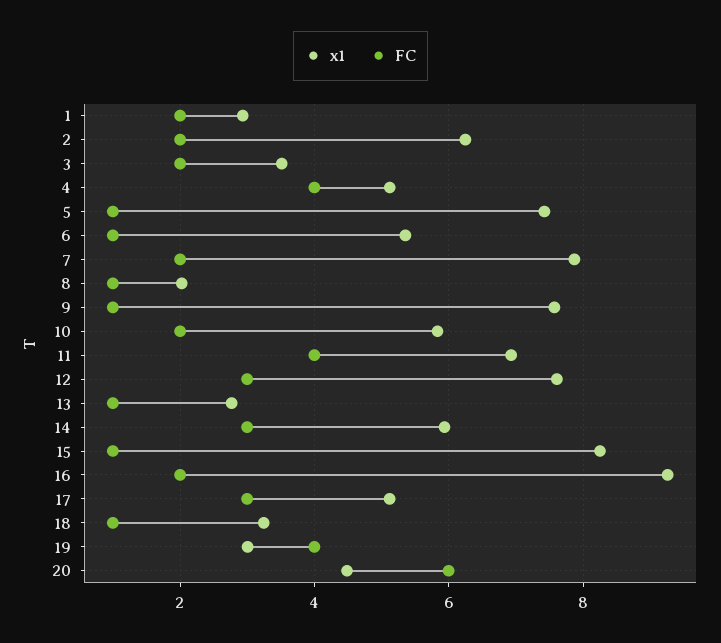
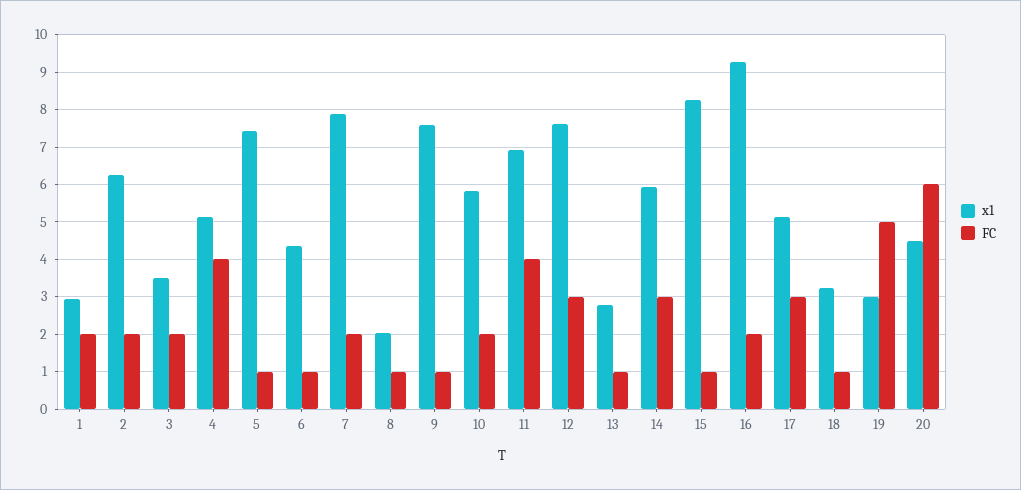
  {
    "x1": {
      "1": 3,
      "2": 6.2,
      "3": 3.6,
      "4": 5.2,
      "5": 7.4,
-     "6": 5.4,
+     "6": 4.4,
      "7": 7.8,
      "8": 2,
      "9": 7.6,
      "10": 5.8,
      "11": 7,
      "12": 7.6,
      "13": 2.8,
      "14": 6,
      "15": 8.2,
      "16": 9.2,
      "17": 5.2,
      "18": 3.2,
      "19": 3,
      "20": 4.4
    },
    "FC": {
      "1": 2,
      "2": 2,
      "3": 2,
      "4": 4,
      "5": 1,
      "6": 1,
      "7": 2,
      "8": 1,
      "9": 1,
      "10": 2,
      "11": 4,
      "12": 3,
      "13": 1,
      "14": 3,
      "15": 1,
      "16": 2,
      "17": 3,
      "18": 1,
-     "19": 4,
+     "19": 5,
      "20": 6
    }
  }

